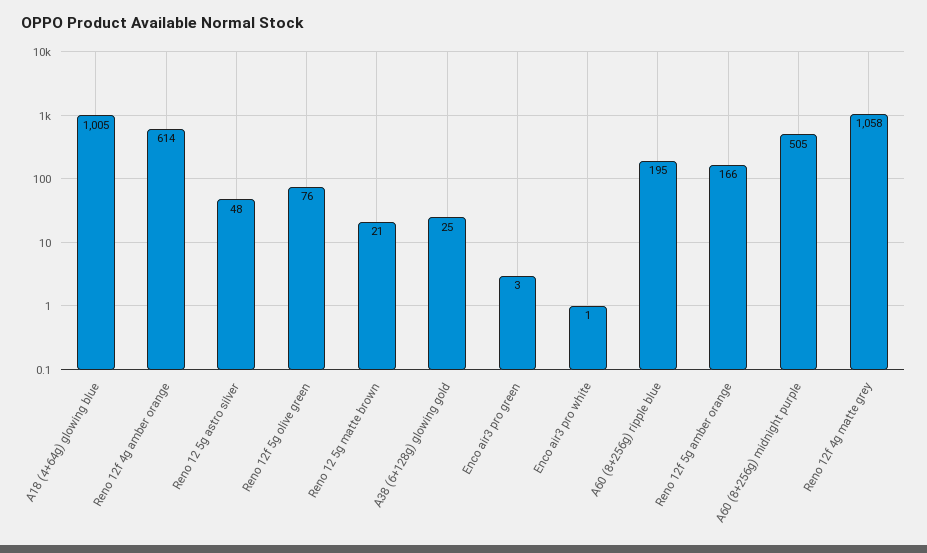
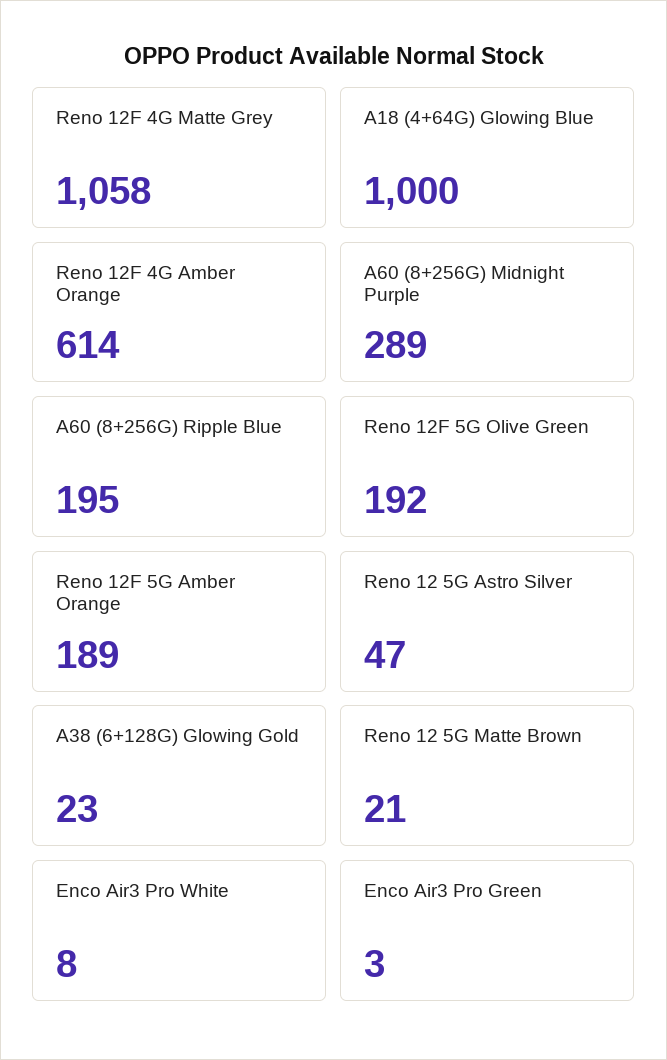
  {
-   "A18 (4+64g) glowing blue": 1005,
+   "A18 (4+64g) glowing blue": 1000,
    "Reno 12f 4g amber orange": 614,
-   "Reno 12 5g astro silver": 48,
+   "Reno 12 5g astro silver": 47,
-   "Reno 12f 5g olive green": 76,
+   "Reno 12f 5g olive green": 192,
    "Reno 12 5g matte brown": 21,
-   "A38 (6+128g) glowing gold": 25,
+   "A38 (6+128g) glowing gold": 23,
    "Enco air3 pro green": 3,
-   "Enco air3 pro white": 1,
+   "Enco air3 pro white": 8,
    "A60 (8+256g) ripple blue": 195,
-   "Reno 12f 5g amber orange": 166,
+   "Reno 12f 5g amber orange": 189,
-   "A60 (8+256g) midnight purple": 505,
+   "A60 (8+256g) midnight purple": 289,
    "Reno 12f 4g matte grey": 1058
  }

